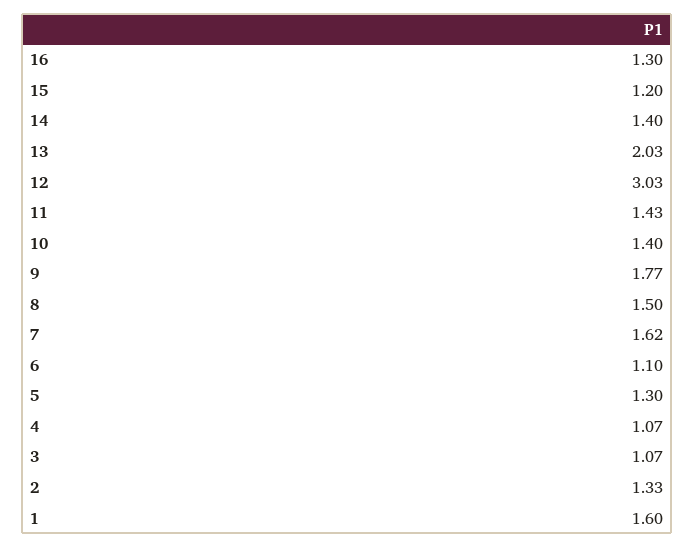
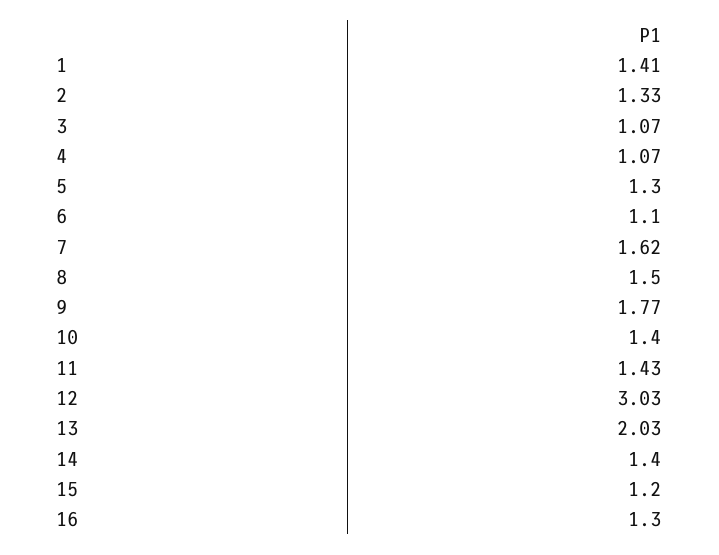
  {
    "16": 1.3,
    "15": 1.2,
    "14": 1.4,
    "13": 2.03,
    "12": 3.03,
    "11": 1.43,
    "10": 1.4,
    "9": 1.77,
    "8": 1.5,
    "7": 1.62,
    "6": 1.1,
    "5": 1.3,
    "4": 1.07,
    "3": 1.07,
    "2": 1.33,
-   "1": 1.6
+   "1": 1.41
  }

